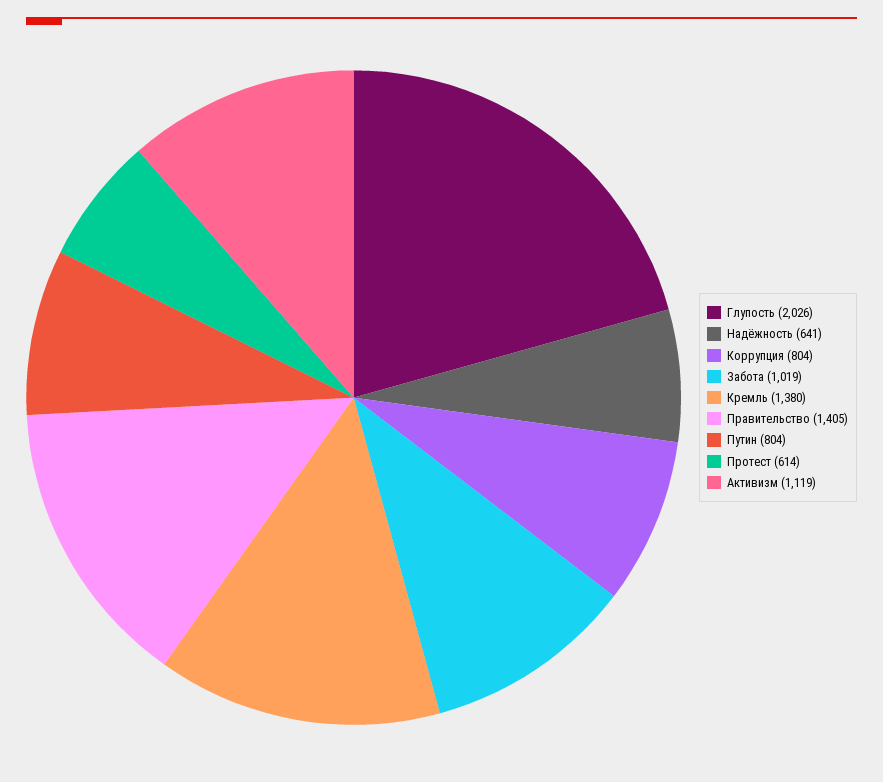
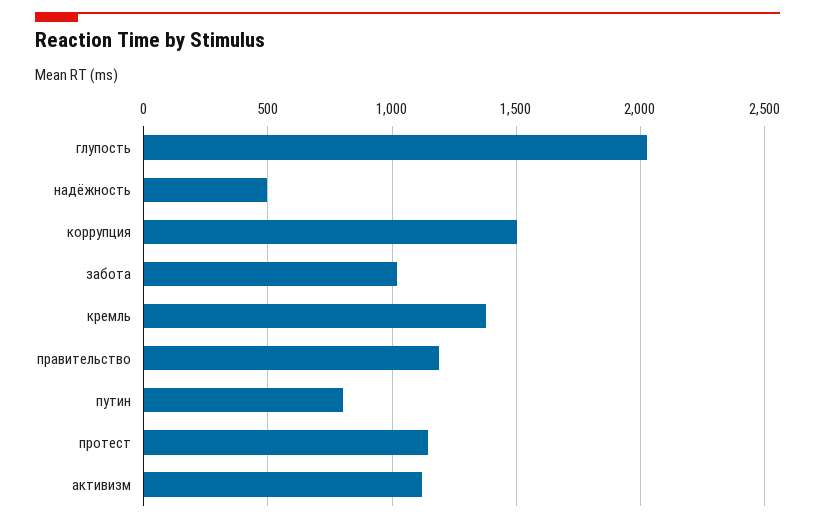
  {
    "Глупость": 2026,
-   "Надёжность": 641,
+   "Надёжность": 500,
-   "Коррупция": 804,
+   "Коррупция": 1500,
    "Забота": 1019,
    "Кремль": 1380,
-   "Правительство": 1405,
+   "Правительство": 1200,
    "Путин": 804,
-   "Протест": 614,
+   "Протест": 1150,
    "Активизм": 1119
  }

